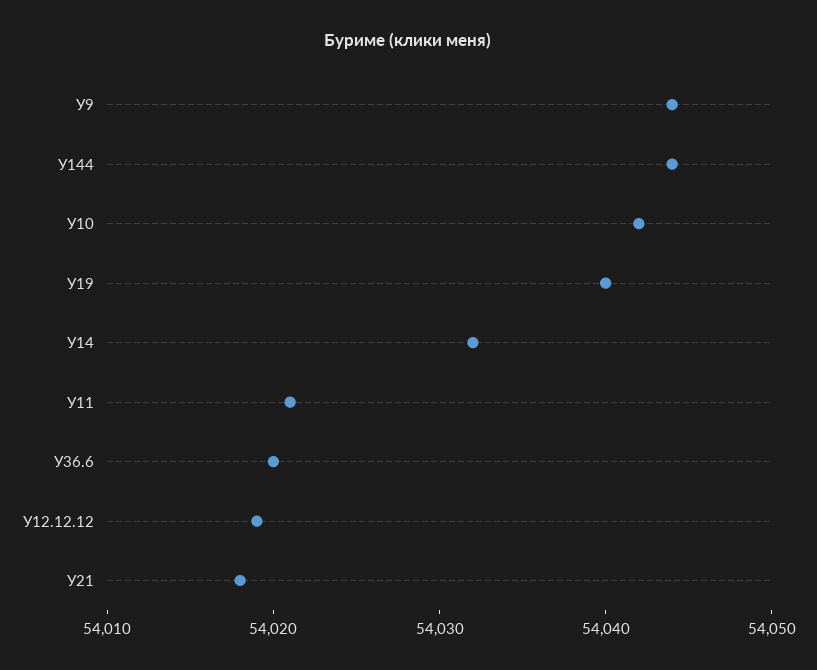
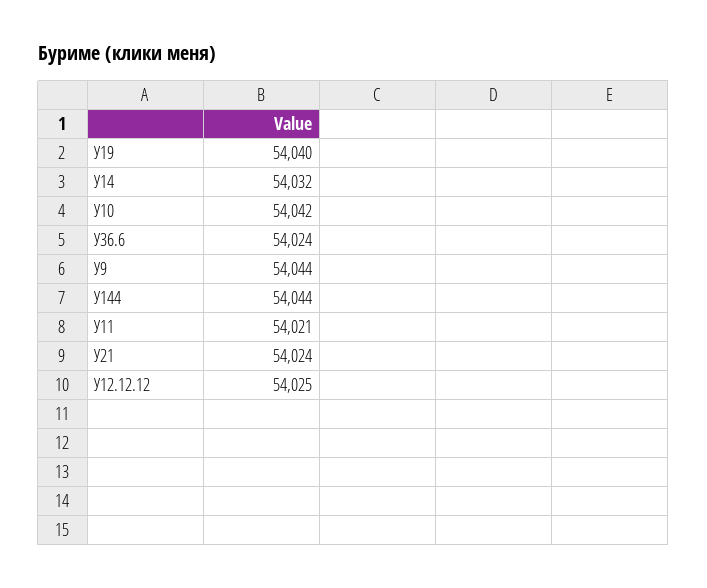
  {
    "У9": 54044,
    "У144": 54044,
    "У10": 54042,
    "У19": 54040,
    "У14": 54032,
    "У11": 54021,
-   "У36.6": 54020,
+   "У36.6": 54024,
-   "У12.12.12": 54019,
+   "У12.12.12": 54025,
-   "У21": 54018
+   "У21": 54024
  }

